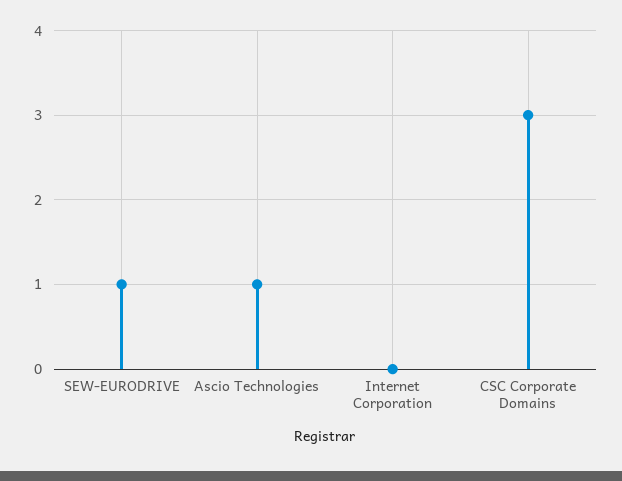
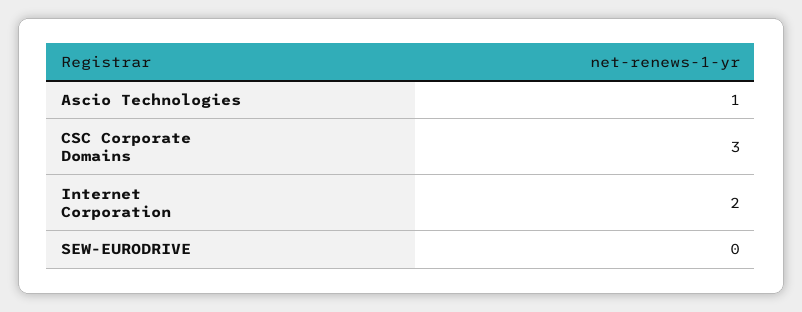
  {
-   "SEW-EURODRIVE": 1,
+   "SEW-EURODRIVE": 0,
    "Ascio Technologies": 1,
-   "Internet Corporation": 0,
+   "Internet Corporation": 2,
    "CSC Corporate Domains": 3
  }

